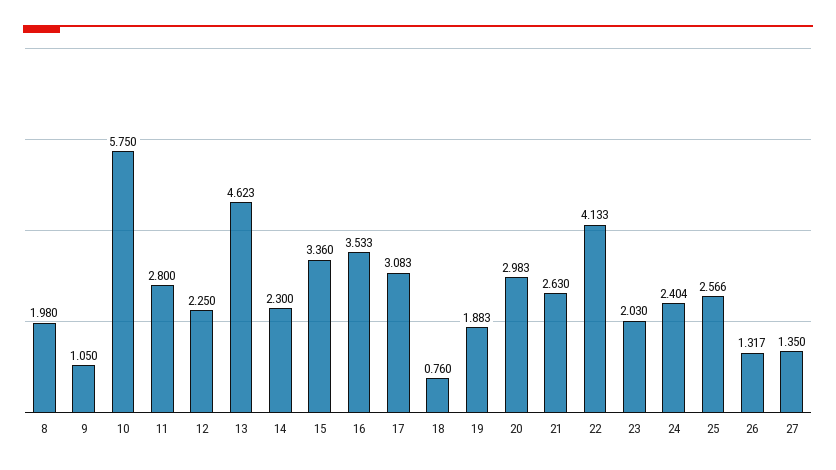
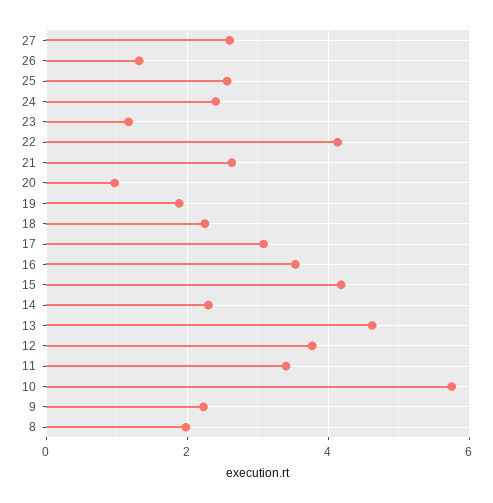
  {
    "8": 1.98,
-   "9": 1.05,
+   "9": 2.2,
    "10": 5.75,
-   "11": 2.8,
+   "11": 3.4,
-   "12": 2.25,
+   "12": 3.8,
    "13": 4.623,
    "14": 2.3,
-   "15": 3.36,
+   "15": 4.2,
    "16": 3.533,
    "17": 3.083,
-   "18": 0.76,
+   "18": 2.2,
    "19": 1.883,
-   "20": 2.983,
+   "20": 1,
    "21": 2.63,
    "22": 4.133,
-   "23": 2.03,
+   "23": 1.2,
    "24": 2.404,
    "25": 2.566,
    "26": 1.317,
-   "27": 1.35
+   "27": 2.6
  }

